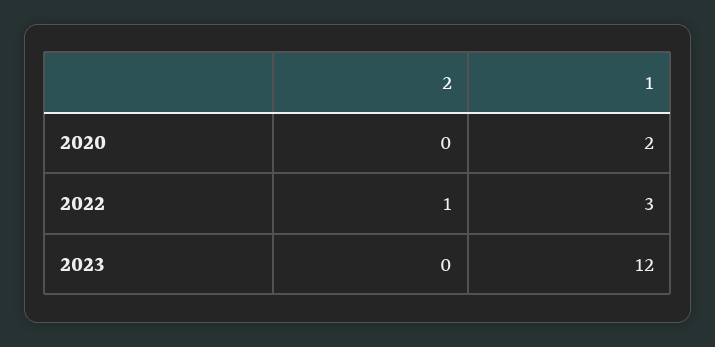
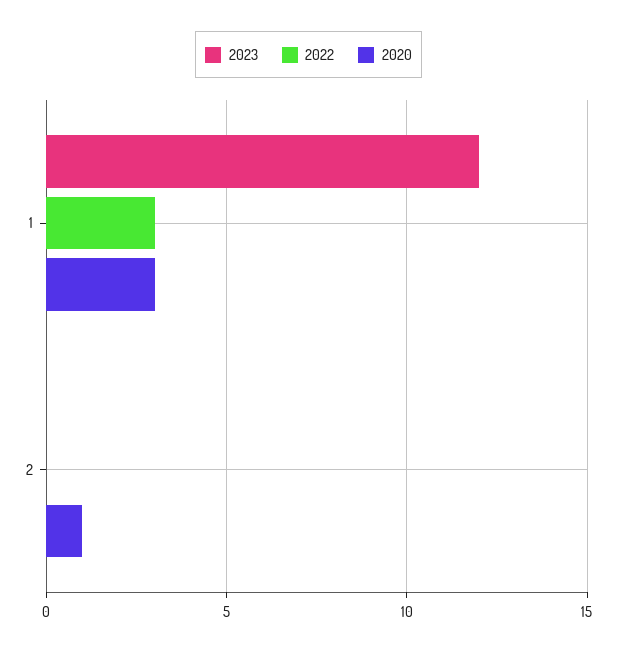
  {
    "2020": {
-     "2": 0,
+     "2": 1,
-     "1": 2
+     "1": 3
    },
    "2022": {
-     "2": 1,
+     "2": 0,
      "1": 3
    },
    "2023": {
      "2": 0,
      "1": 12
    }
  }

